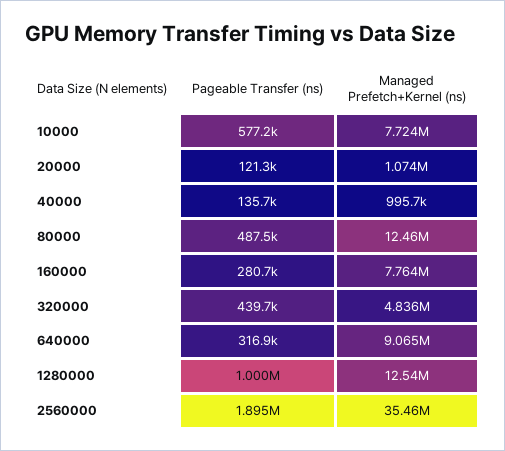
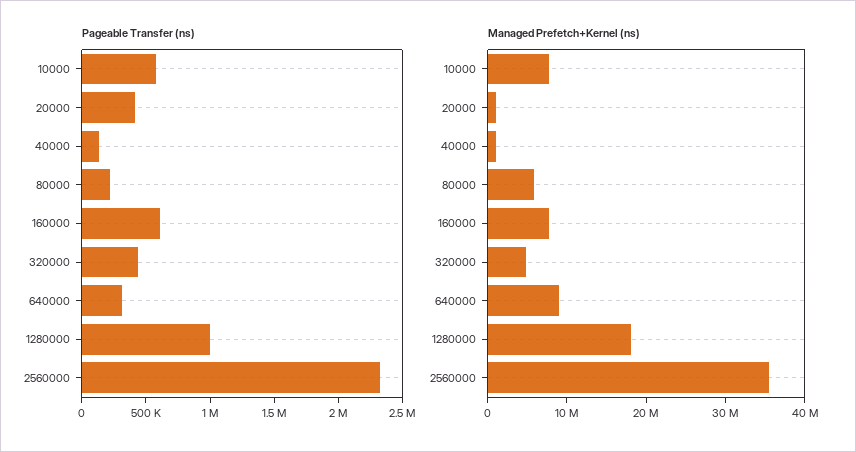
  {
    "Pageable Transfer (ns)": {
      "10000": 577200,
-     "20000": 121300,
+     "20000": 400000,
      "40000": 135700,
-     "80000": 487500,
+     "80000": 200000,
-     "160000": 280700,
+     "160000": 600000,
      "320000": 439700,
      "640000": 316900,
      "1280000": 1000000,
-     "2560000": 1895000
+     "2560000": 2300000
    },
    "Managed Prefetch+Kernel (ns)": {
      "10000": 7724000,
      "20000": 1074000,
      "40000": 995700,
-     "80000": 12460000,
+     "80000": 6000000,
      "160000": 7764000,
      "320000": 4836000,
      "640000": 9065000,
-     "1280000": 12540000,
+     "1280000": 18000000,
      "2560000": 35460000
    }
  }

